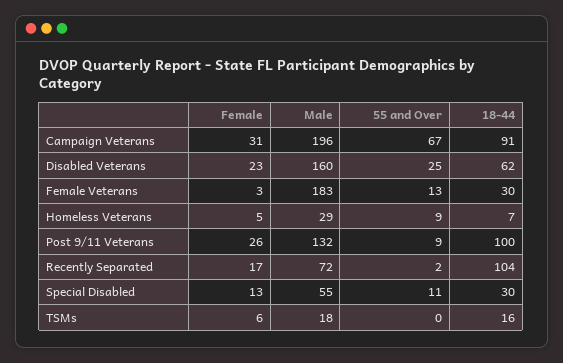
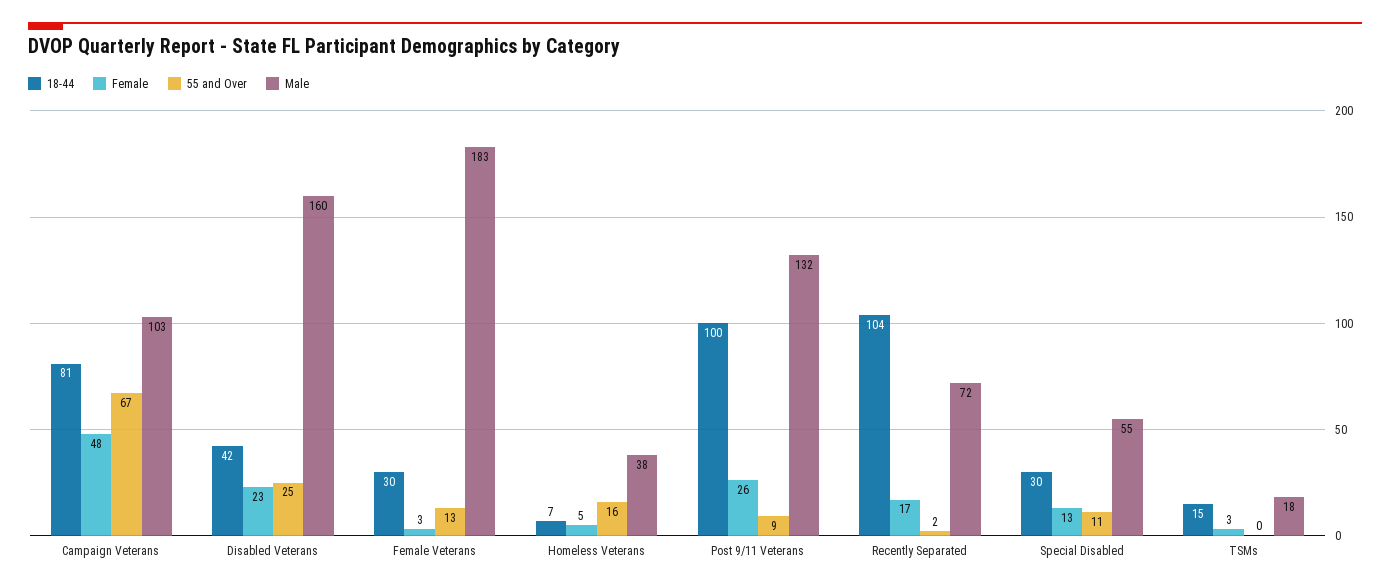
  {
    "Female": {
-     "Campaign Veterans": 31,
+     "Campaign Veterans": 48,
      "Disabled Veterans": 23,
      "Female Veterans": 3,
      "Homeless Veterans": 5,
      "Post 9/11 Veterans": 26,
      "Recently Separated": 17,
      "Special Disabled": 13,
-     "TSMs": 6
+     "TSMs": 3
    },
    "Male": {
-     "Campaign Veterans": 196,
+     "Campaign Veterans": 103,
      "Disabled Veterans": 160,
      "Female Veterans": 183,
-     "Homeless Veterans": 29,
+     "Homeless Veterans": 38,
      "Post 9/11 Veterans": 132,
      "Recently Separated": 72,
      "Special Disabled": 55,
      "TSMs": 18
    },
    "55 and Over": {
      "Campaign Veterans": 67,
      "Disabled Veterans": 25,
      "Female Veterans": 13,
-     "Homeless Veterans": 9,
+     "Homeless Veterans": 16,
      "Post 9/11 Veterans": 9,
      "Recently Separated": 2,
      "Special Disabled": 11,
      "TSMs": 0
    },
    "18-44": {
-     "Campaign Veterans": 91,
+     "Campaign Veterans": 81,
-     "Disabled Veterans": 62,
+     "Disabled Veterans": 42,
      "Female Veterans": 30,
      "Homeless Veterans": 7,
      "Post 9/11 Veterans": 100,
      "Recently Separated": 104,
      "Special Disabled": 30,
-     "TSMs": 16
+     "TSMs": 15
    }
  }

